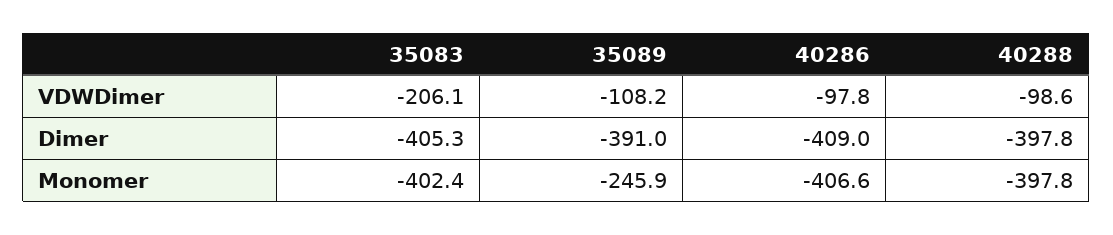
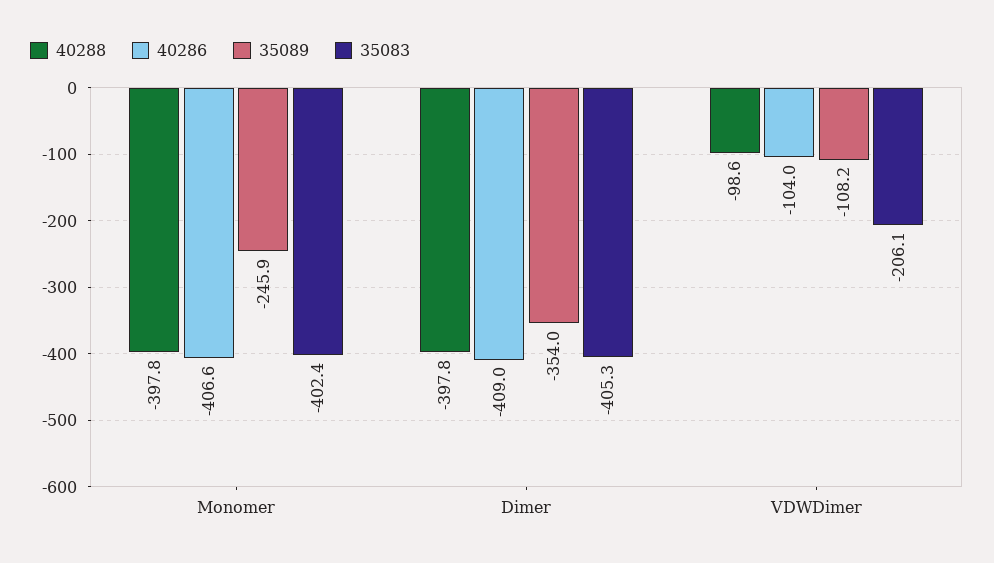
  {
    "35083": {
      "VDWDimer": -206.1,
      "Dimer": -405.3,
      "Monomer": -402.4
    },
    "35089": {
      "VDWDimer": -108.2,
-     "Dimer": -391,
+     "Dimer": -354,
      "Monomer": -245.9
    },
    "40286": {
-     "VDWDimer": -97.8,
+     "VDWDimer": -104,
      "Dimer": -409,
      "Monomer": -406.6
    },
    "40288": {
      "VDWDimer": -98.6,
      "Dimer": -397.8,
      "Monomer": -397.8
    }
  }

